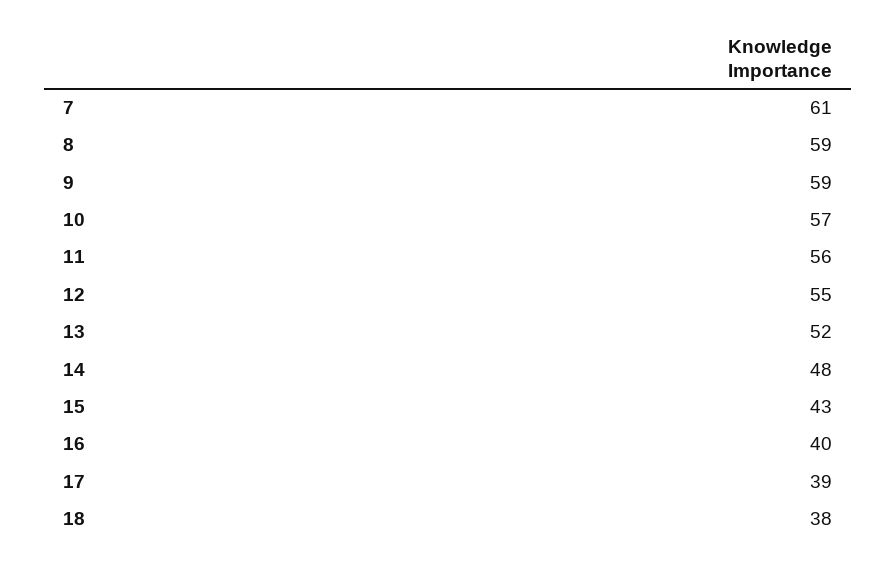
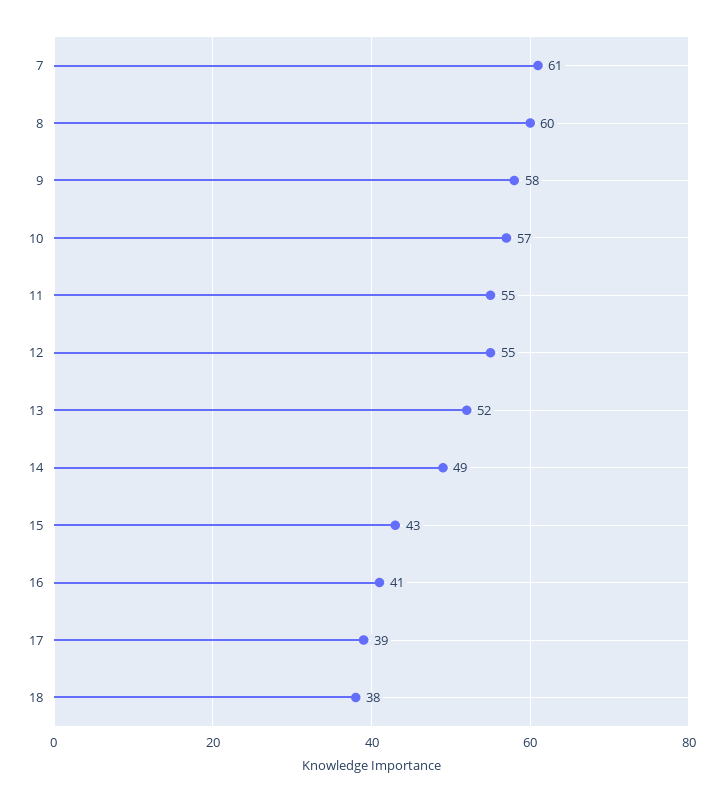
  {
    "7": 61,
-   "8": 59,
+   "8": 60,
-   "9": 59,
+   "9": 58,
    "10": 57,
-   "11": 56,
+   "11": 55,
    "12": 55,
    "13": 52,
-   "14": 48,
+   "14": 49,
    "15": 43,
-   "16": 40,
+   "16": 41,
    "17": 39,
    "18": 38
  }

